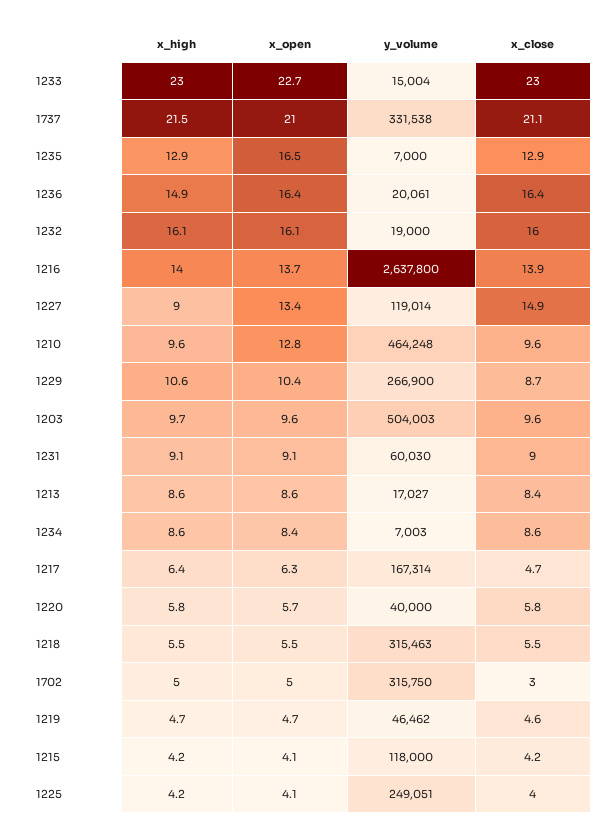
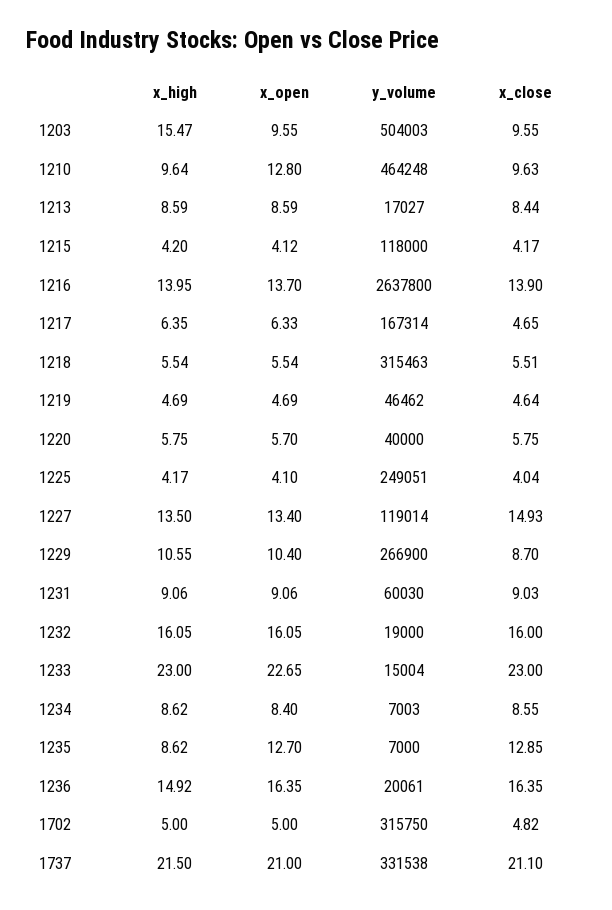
  {
    "x_high": {
      "1233": 23,
      "1737": 21.5,
-     "1235": 12.9,
+     "1235": 8.62,
      "1236": 14.92,
      "1232": 16.05,
      "1216": 13.95,
-     "1227": 9,
+     "1227": 13.5,
      "1210": 9.64,
      "1229": 10.55,
-     "1203": 9.7,
+     "1203": 15.47,
      "1231": 9.06,
      "1213": 8.59,
      "1234": 8.62,
      "1217": 6.35,
      "1220": 5.75,
      "1218": 5.54,
      "1702": 5,
      "1219": 4.69,
      "1215": 4.2,
      "1225": 4.17
    },
    "x_open": {
      "1233": 22.65,
      "1737": 21,
-     "1235": 16.5,
+     "1235": 12.7,
      "1236": 16.35,
      "1232": 16.05,
      "1216": 13.7,
      "1227": 13.4,
      "1210": 12.8,
      "1229": 10.4,
      "1203": 9.55,
      "1231": 9.06,
      "1213": 8.59,
      "1234": 8.4,
      "1217": 6.33,
      "1220": 5.7,
      "1218": 5.54,
      "1702": 5,
      "1219": 4.69,
      "1215": 4.12,
      "1225": 4.1
    },
    "y_volume": {
      "1233": 15004,
      "1737": 331538,
      "1235": 7000,
      "1236": 20061,
      "1232": 19000,
      "1216": 2637800,
      "1227": 119014,
      "1210": 464248,
      "1229": 266900,
      "1203": 504003,
      "1231": 60030,
      "1213": 17027,
      "1234": 7003,
      "1217": 167314,
      "1220": 40000,
      "1218": 315463,
      "1702": 315750,
      "1219": 46462,
      "1215": 118000,
      "1225": 249051
    },
    "x_close": {
      "1233": 23,
      "1737": 21.1,
      "1235": 12.85,
      "1236": 16.35,
      "1232": 16,
      "1216": 13.9,
      "1227": 14.93,
      "1210": 9.63,
      "1229": 8.7,
      "1203": 9.55,
      "1231": 9.03,
      "1213": 8.44,
      "1234": 8.55,
      "1217": 4.65,
      "1220": 5.75,
      "1218": 5.51,
-     "1702": 3,
+     "1702": 4.82,
      "1219": 4.64,
      "1215": 4.17,
      "1225": 4.04
    }
  }

